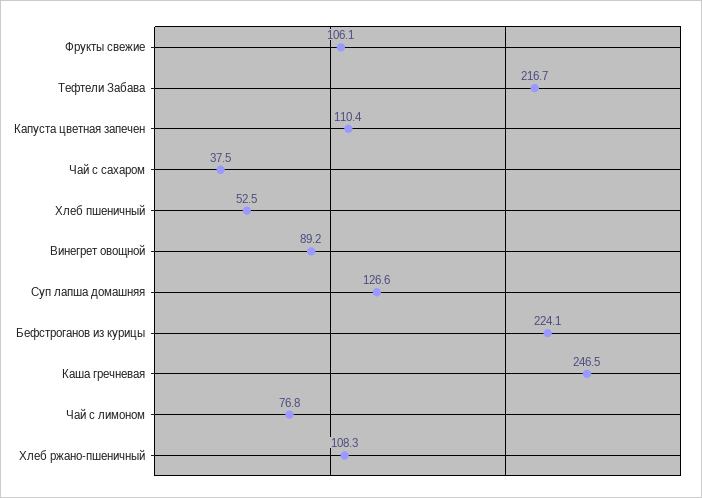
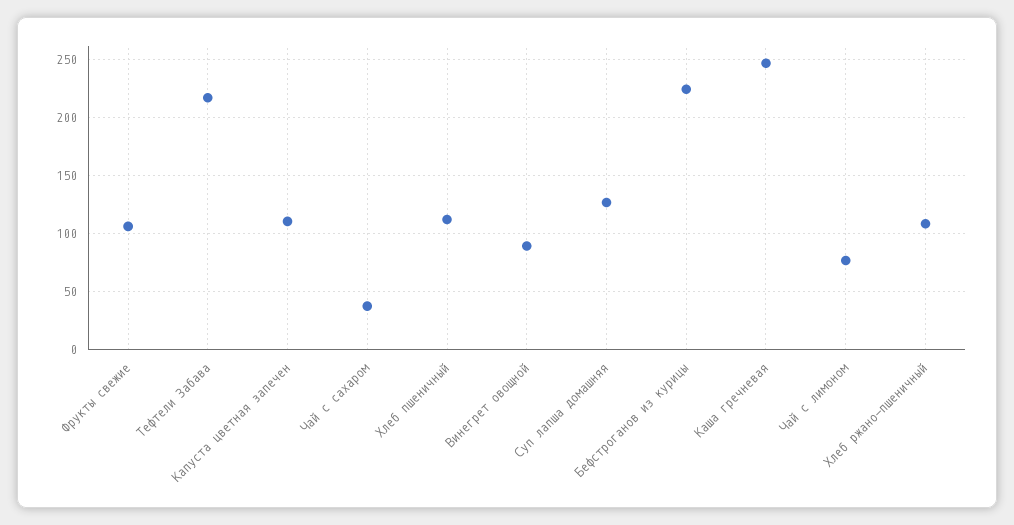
  {
    "Фрукты свежие": 106.1,
    "Тефтели Забава": 216.7,
    "Капуста цветная запечен": 110.4,
    "Чай с сахаром": 37.5,
-   "Хлеб пшеничный": 52.5,
+   "Хлеб пшеничный": 110,
    "Винегрет овощной": 89.2,
    "Суп лапша домашняя": 126.6,
    "Бефстроганов из курицы": 224.1,
    "Каша гречневая": 246.5,
    "Чай с лимоном": 76.8,
    "Хлеб ржано-пшеничный": 108.3
  }

